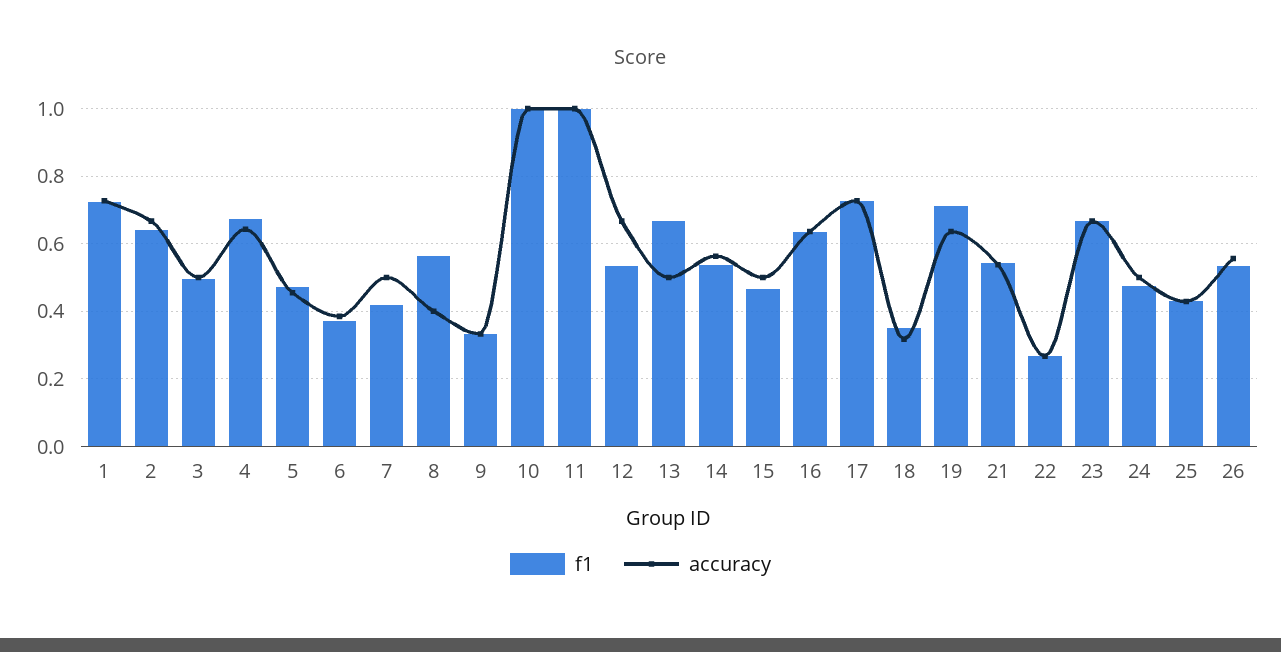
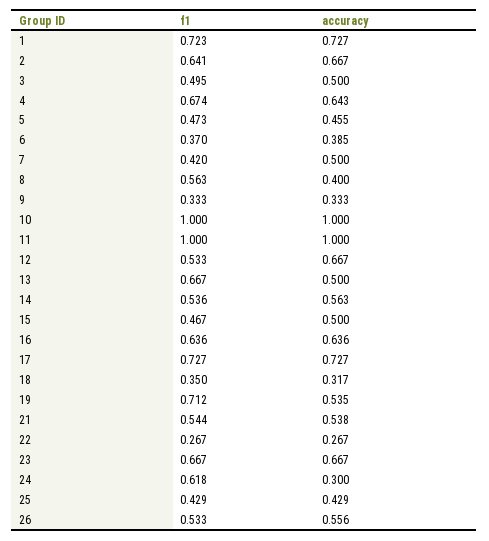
  {
    "f1": {
      "1": 0.723,
      "2": 0.641,
      "3": 0.495,
      "4": 0.674,
      "5": 0.473,
      "6": 0.37,
      "7": 0.42,
      "8": 0.563,
      "9": 0.333,
      "10": 1,
      "11": 1,
      "12": 0.533,
      "13": 0.667,
      "14": 0.536,
      "15": 0.467,
      "16": 0.636,
      "17": 0.727,
      "18": 0.35,
      "19": 0.712,
      "21": 0.544,
      "22": 0.267,
      "23": 0.667,
-     "24": 0.48,
+     "24": 0.618,
      "25": 0.429,
      "26": 0.533
    },
    "accuracy": {
      "1": 0.727,
      "2": 0.667,
      "3": 0.5,
      "4": 0.643,
      "5": 0.455,
      "6": 0.385,
      "7": 0.5,
      "8": 0.4,
      "9": 0.333,
      "10": 1,
      "11": 1,
      "12": 0.667,
      "13": 0.5,
      "14": 0.563,
      "15": 0.5,
      "16": 0.636,
      "17": 0.727,
      "18": 0.317,
-     "19": 0.64,
+     "19": 0.535,
      "21": 0.538,
      "22": 0.267,
      "23": 0.667,
-     "24": 0.5,
+     "24": 0.3,
      "25": 0.429,
      "26": 0.556
    }
  }

